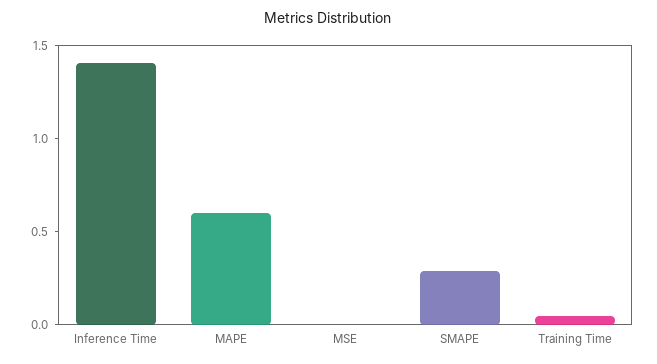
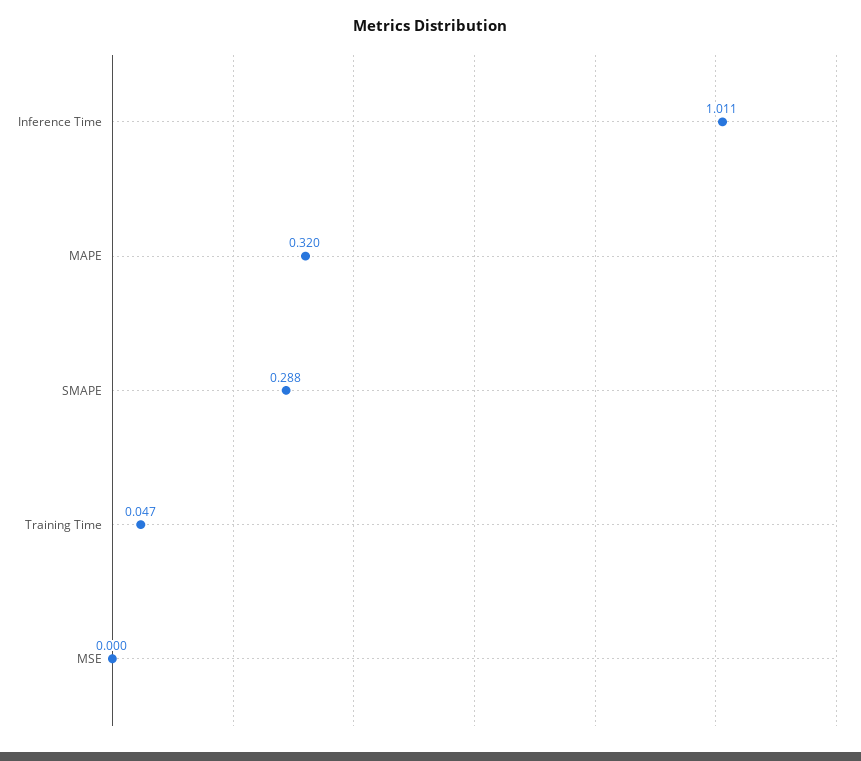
  {
-   "Inference Time": 1.4,
+   "Inference Time": 1.011,
-   "MAPE": 0.6,
+   "MAPE": 0.32,
    "MSE": 0,
    "SMAPE": 0.288,
    "Training Time": 0.047
  }

